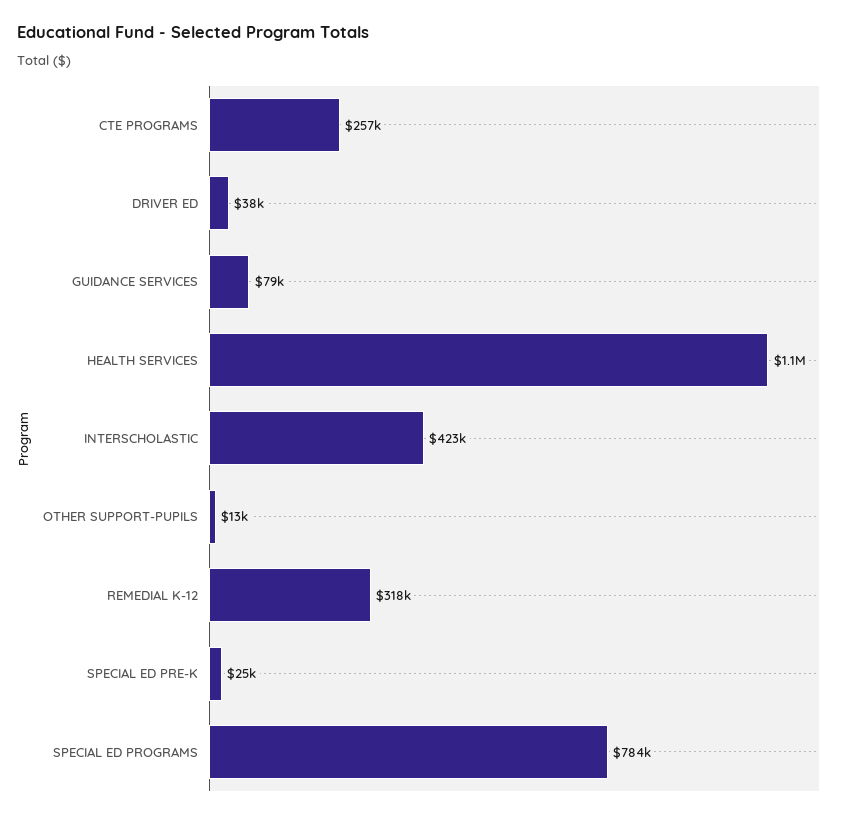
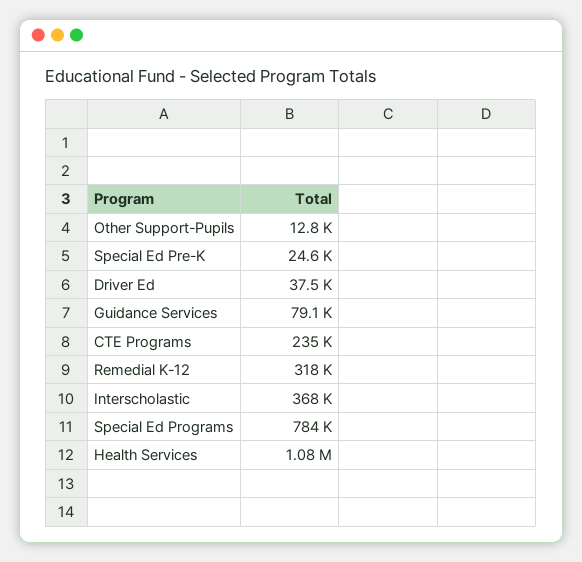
  {
-   "CTE PROGRAMS": 257000,
+   "CTE PROGRAMS": 235000,
    "DRIVER ED": 37500,
    "GUIDANCE SERVICES": 79100,
    "HEALTH SERVICES": 1080000,
-   "INTERSCHOLASTIC": 423000,
+   "INTERSCHOLASTIC": 368000,
    "OTHER SUPPORT-PUPILS": 12800,
    "REMEDIAL K-12": 318000,
    "SPECIAL ED PRE-K": 24600,
    "SPECIAL ED PROGRAMS": 784000
  }

